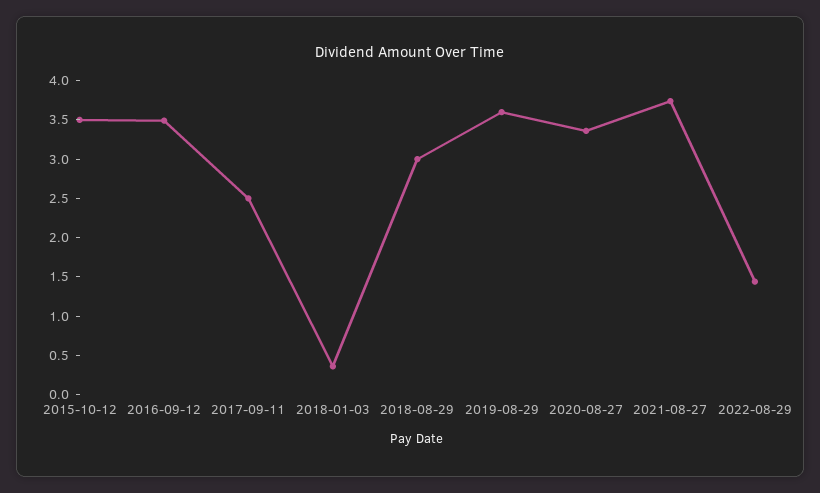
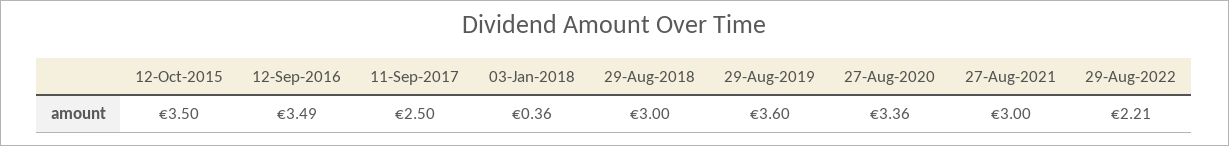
  {
    "2015-10-12": 3.5,
    "2016-09-12": 3.49,
    "2017-09-11": 2.5,
    "2018-01-03": 0.36,
    "2018-08-29": 3,
    "2019-08-29": 3.6,
    "2020-08-27": 3.36,
-   "2021-08-27": 3.75,
+   "2021-08-27": 3,
-   "2022-08-29": 1.5
+   "2022-08-29": 2.21
  }

